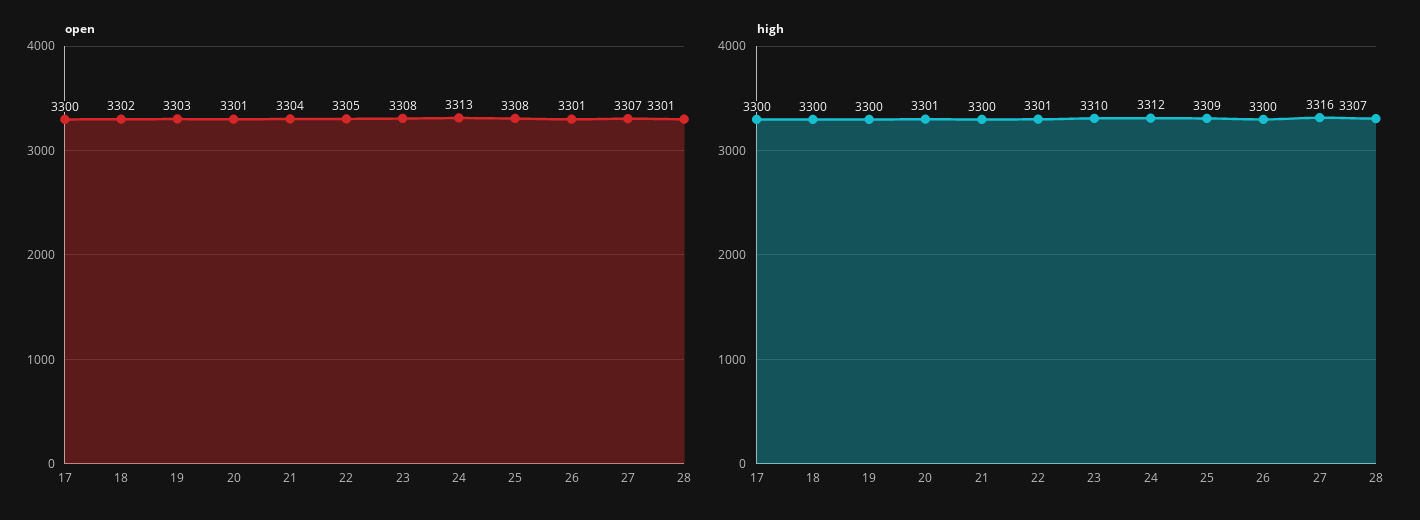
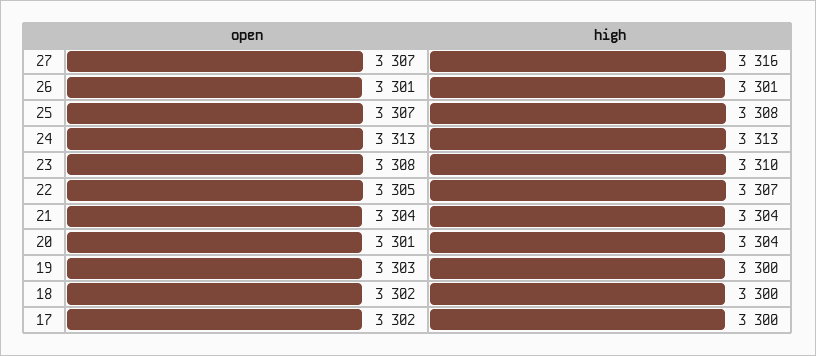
  {
    "open": {
-     "17": 3300,
+     "17": 3302,
      "18": 3302,
      "19": 3303,
      "20": 3301,
      "21": 3304,
      "22": 3305,
      "23": 3308,
      "24": 3313,
-     "25": 3308,
+     "25": 3307,
      "26": 3301,
-     "27": 3307,
+     "27": 3307
-     "28": 3301
    },
    "high": {
      "17": 3300,
      "18": 3300,
      "19": 3300,
-     "20": 3301,
+     "20": 3304,
-     "21": 3300,
+     "21": 3304,
-     "22": 3301,
+     "22": 3307,
      "23": 3310,
-     "24": 3312,
+     "24": 3313,
-     "25": 3309,
+     "25": 3308,
-     "26": 3300,
+     "26": 3301,
-     "27": 3316,
+     "27": 3316
-     "28": 3307
    }
  }

